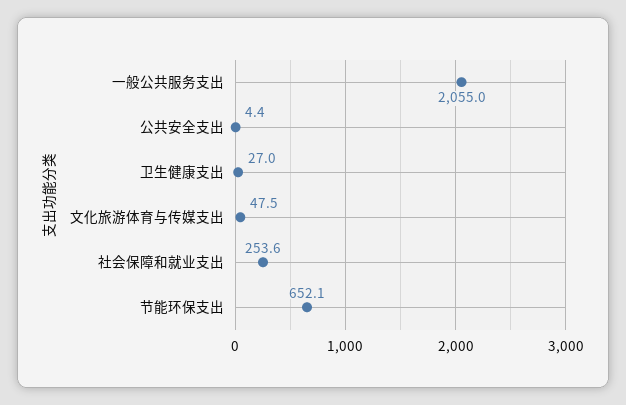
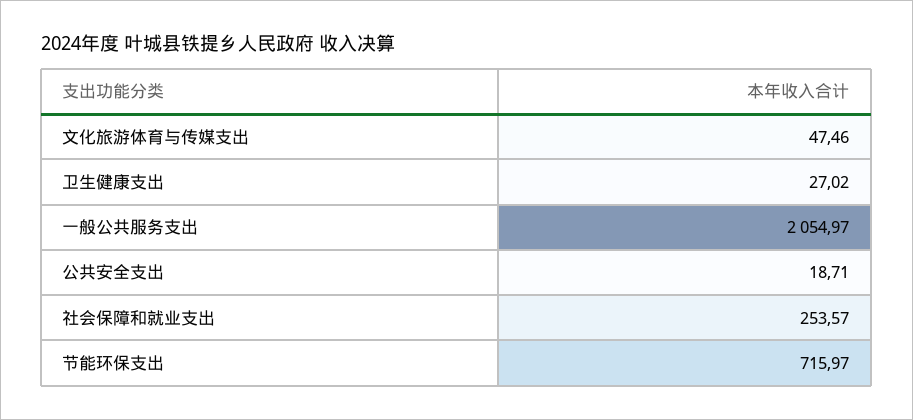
  {
    "一般公共服务支出": 2054.97,
-   "公共安全支出": 4.4,
+   "公共安全支出": 18.71,
    "卫生健康支出": 27.02,
    "文化旅游体育与传媒支出": 47.46,
    "社会保障和就业支出": 253.57,
-   "节能环保支出": 652.1
+   "节能环保支出": 715.97
  }

